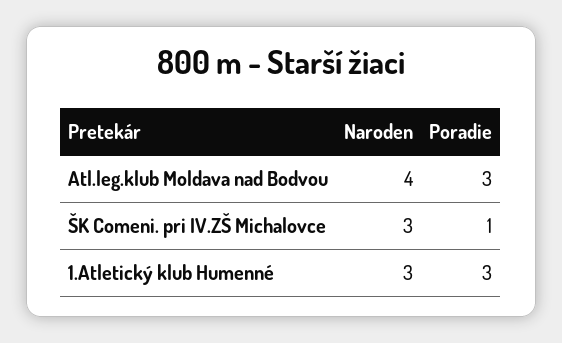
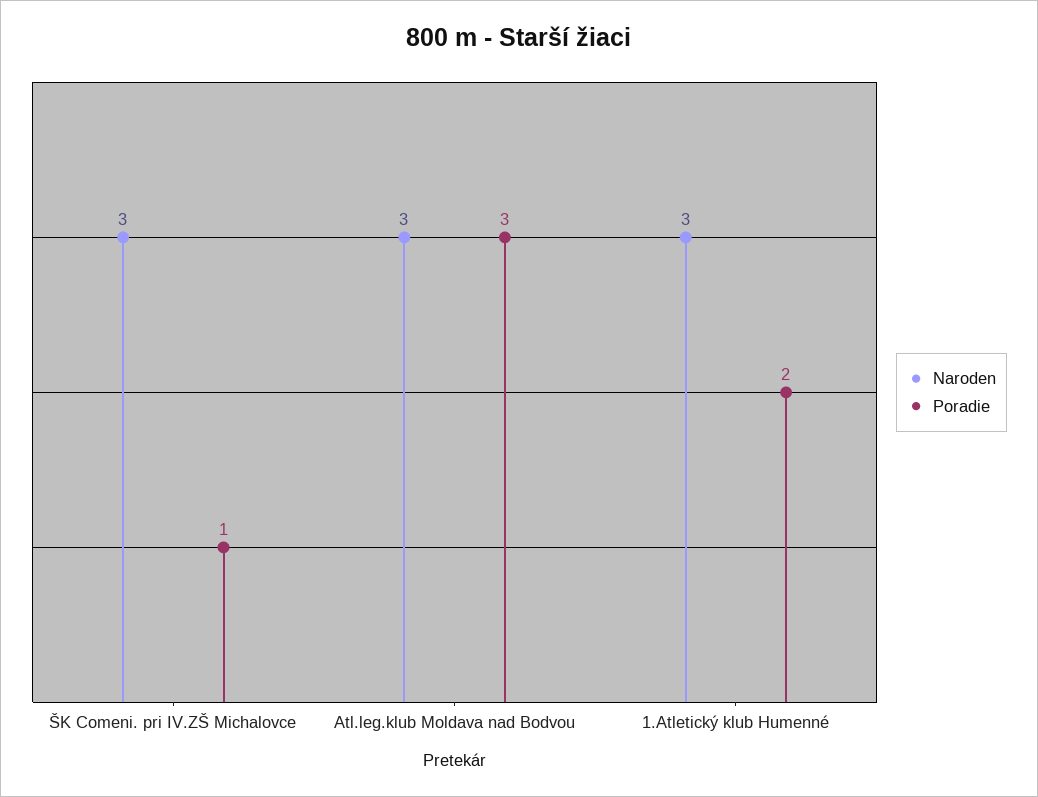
  {
    "Naroden": {
-     "Atl.leg.klub Moldava nad Bodvou": 4,
+     "Atl.leg.klub Moldava nad Bodvou": 3,
      "ŠK Comeni. pri IV.ZŠ Michalovce": 3,
      "1.Atletický klub Humenné": 3
    },
    "Poradie": {
      "Atl.leg.klub Moldava nad Bodvou": 3,
      "ŠK Comeni. pri IV.ZŠ Michalovce": 1,
-     "1.Atletický klub Humenné": 3
+     "1.Atletický klub Humenné": 2
    }
  }

